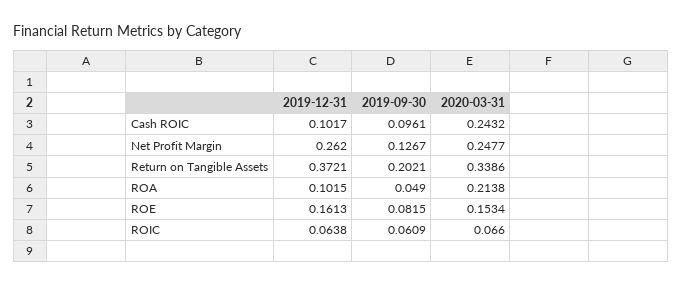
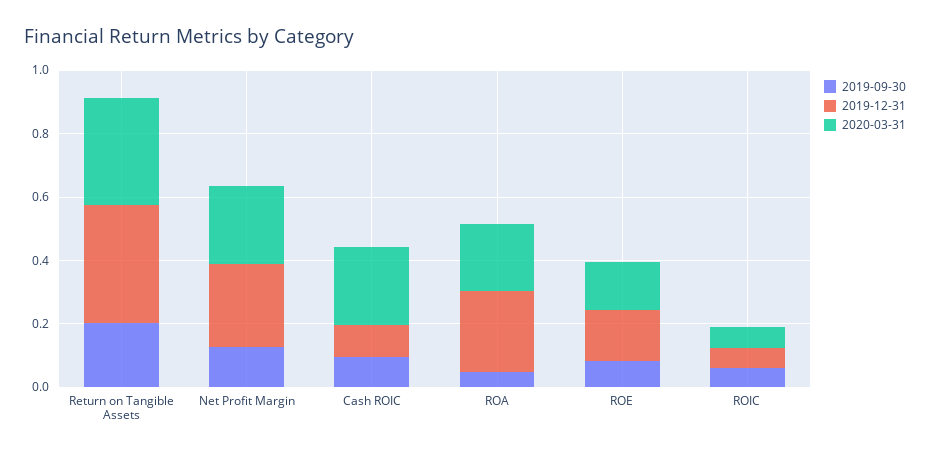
  {
    "2019-12-31": {
      "Cash ROIC": 0.1017,
      "Net Profit Margin": 0.262,
      "Return on Tangible Assets": 0.3721,
-     "ROA": 0.1015,
+     "ROA": 0.25,
      "ROE": 0.1613,
      "ROIC": 0.0638
    },
    "2019-09-30": {
      "Cash ROIC": 0.0961,
      "Net Profit Margin": 0.1267,
      "Return on Tangible Assets": 0.2021,
      "ROA": 0.049,
      "ROE": 0.0815,
      "ROIC": 0.0609
    },
    "2020-03-31": {
      "Cash ROIC": 0.2432,
      "Net Profit Margin": 0.2477,
      "Return on Tangible Assets": 0.3386,
      "ROA": 0.2138,
      "ROE": 0.1534,
      "ROIC": 0.066
    }
  }

